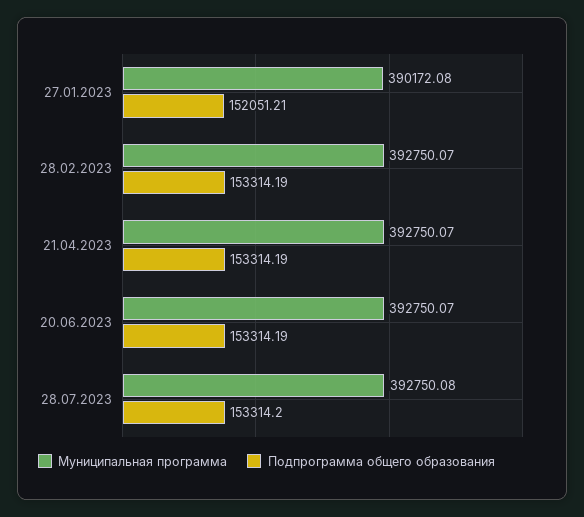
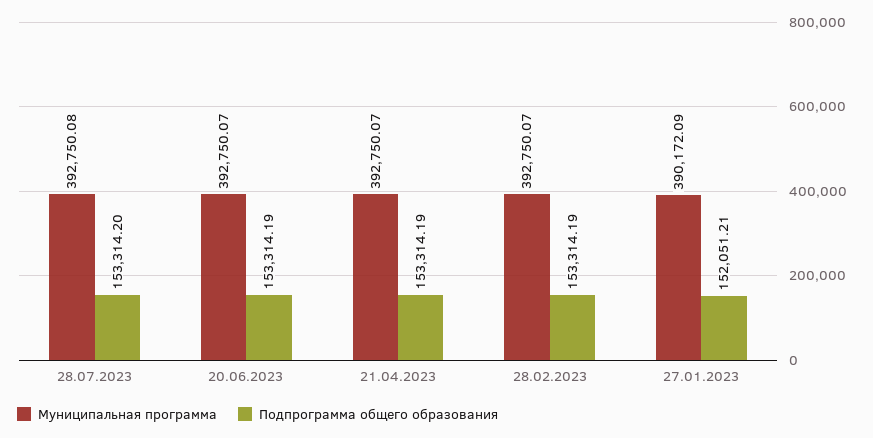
  {
    "Муниципальная программа": {
-     "27.01.2023": 390172.08,
+     "27.01.2023": 390172.09,
      "28.02.2023": 392750.07,
      "21.04.2023": 392750.07,
      "20.06.2023": 392750.07,
      "28.07.2023": 392750.08
    },
    "Подпрограмма общего образования": {
      "27.01.2023": 152051.21,
      "28.02.2023": 153314.19,
      "21.04.2023": 153314.19,
      "20.06.2023": 153314.19,
      "28.07.2023": 153314.2
    }
  }

